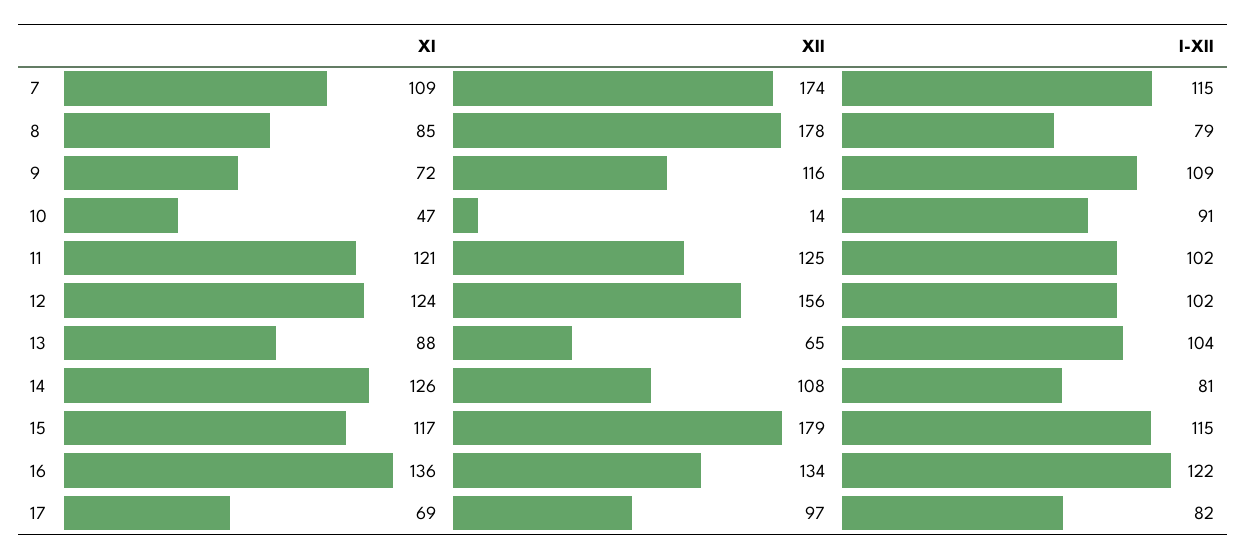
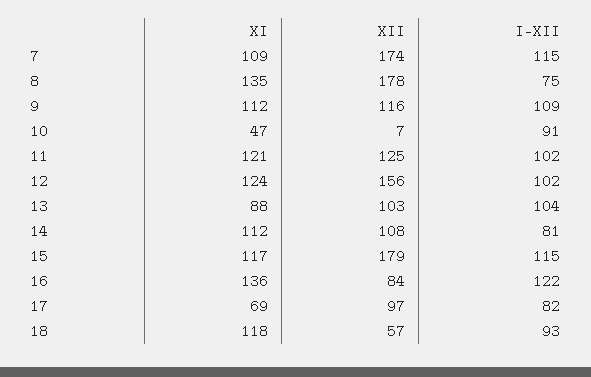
  {
    "XI": {
      "7": 109,
-     "8": 85,
+     "8": 135,
-     "9": 72,
+     "9": 112,
      "10": 47,
      "11": 121,
      "12": 124,
      "13": 88,
-     "14": 126,
+     "14": 112,
      "15": 117,
      "16": 136,
-     "17": 69
+     "17": 69,
+     "18": 118
    },
    "XII": {
      "7": 174,
      "8": 178,
      "9": 116,
-     "10": 14,
+     "10": 7,
      "11": 125,
      "12": 156,
-     "13": 65,
+     "13": 103,
      "14": 108,
      "15": 179,
-     "16": 134,
+     "16": 84,
-     "17": 97
+     "17": 97,
+     "18": 57
    },
    "I-XII": {
      "7": 115,
-     "8": 79,
+     "8": 75,
      "9": 109,
      "10": 91,
      "11": 102,
      "12": 102,
      "13": 104,
      "14": 81,
      "15": 115,
      "16": 122,
-     "17": 82
+     "17": 82,
+     "18": 93
    }
  }

